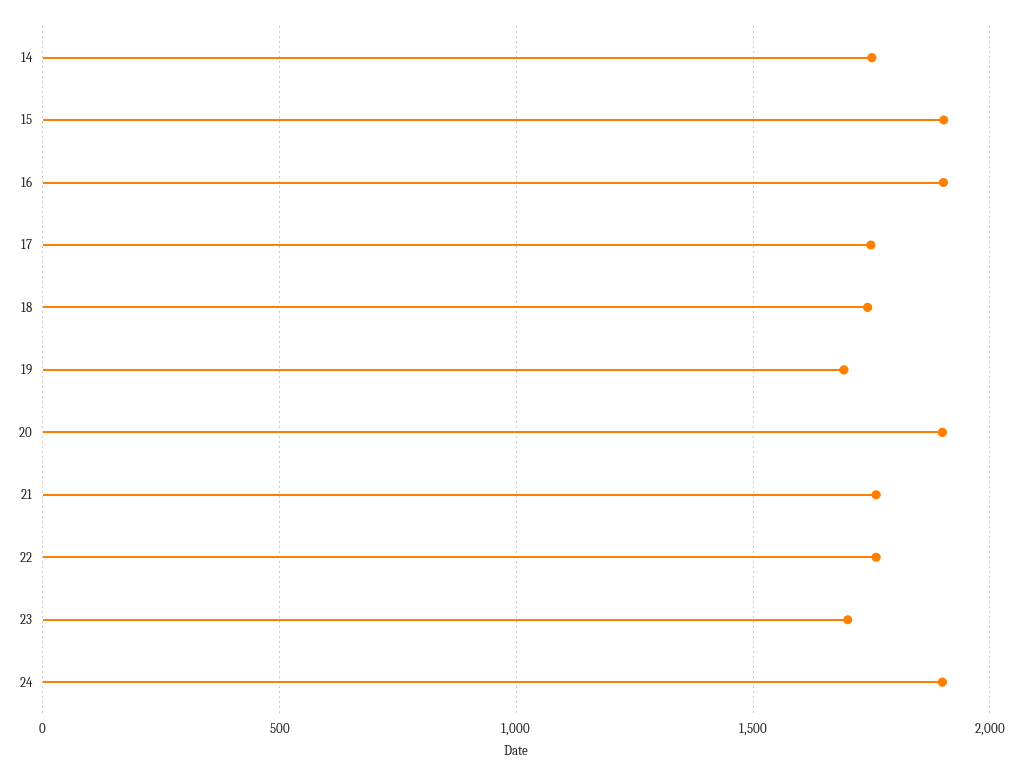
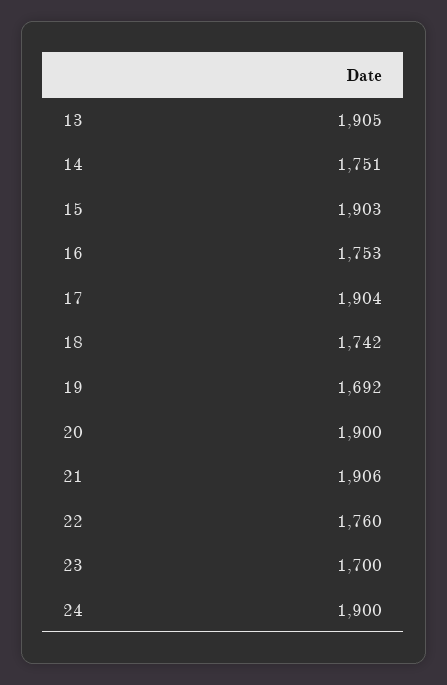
  {
    "14": 1751,
    "15": 1903,
-   "16": 1900,
+   "16": 1753,
-   "17": 1750,
+   "17": 1904,
    "18": 1742,
    "19": 1692,
    "20": 1900,
-   "21": 1750,
+   "21": 1906,
    "22": 1760,
    "23": 1700,
-   "24": 1900
+   "24": 1900,
+   "13": 1905
  }

